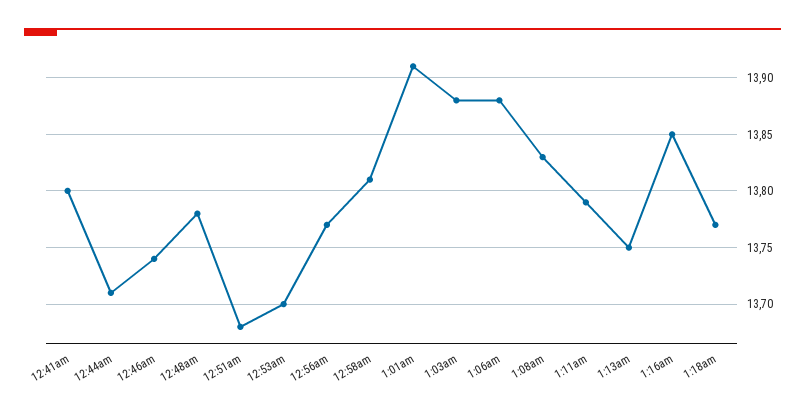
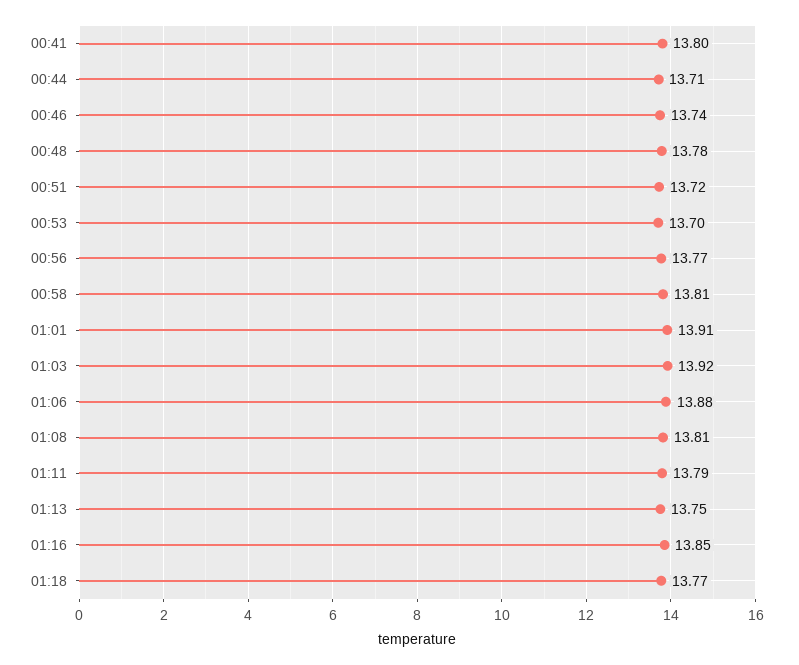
  {
    "12:41am": 13.8,
    "12:44am": 13.71,
    "12:46am": 13.74,
    "12:48am": 13.78,
-   "12:51am": 13.68,
+   "12:51am": 13.72,
    "12:53am": 13.7,
    "12:56am": 13.77,
    "12:58am": 13.81,
    "1:01am": 13.91,
-   "1:03am": 13.88,
+   "1:03am": 13.92,
    "1:06am": 13.88,
-   "1:08am": 13.83,
+   "1:08am": 13.81,
    "1:11am": 13.79,
    "1:13am": 13.75,
    "1:16am": 13.85,
    "1:18am": 13.77
  }

